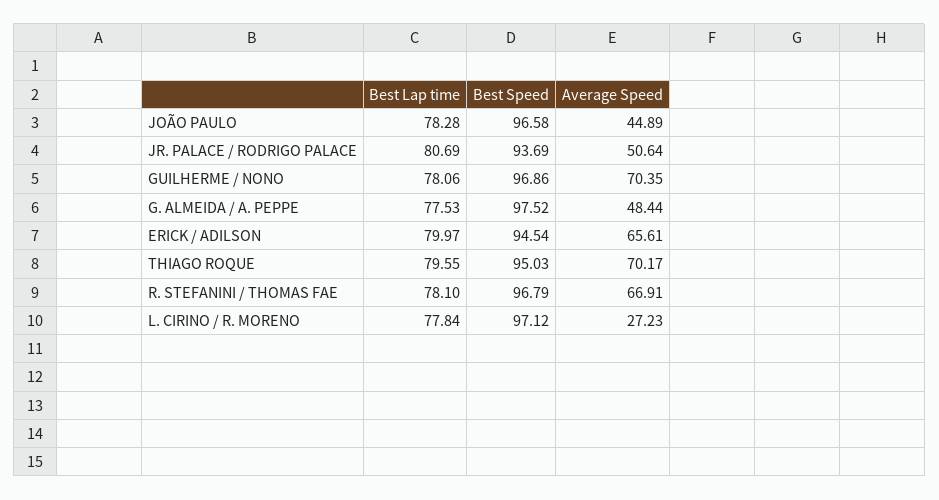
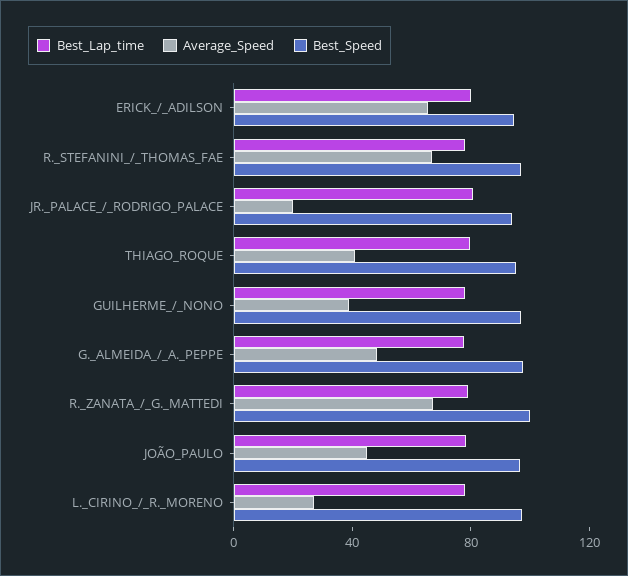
  {
    "Best Lap time": {
      "JOÃO PAULO": 78.28,
      "JR. PALACE / RODRIGO PALACE": 80.69,
      "GUILHERME / NONO": 78.06,
      "G. ALMEIDA / A. PEPPE": 77.53,
      "ERICK / ADILSON": 79.97,
      "THIAGO ROQUE": 79.55,
      "R. STEFANINI / THOMAS FAE": 78.1,
-     "L. CIRINO / R. MORENO": 77.84
+     "L. CIRINO / R. MORENO": 77.84,
+     "R._ZANATA_/_G._MATTEDI": 80
    },
    "Best Speed": {
      "JOÃO PAULO": 96.58,
      "JR. PALACE / RODRIGO PALACE": 93.69,
      "GUILHERME / NONO": 96.86,
      "G. ALMEIDA / A. PEPPE": 97.52,
      "ERICK / ADILSON": 94.54,
      "THIAGO ROQUE": 95.03,
      "R. STEFANINI / THOMAS FAE": 96.79,
-     "L. CIRINO / R. MORENO": 97.12
+     "L. CIRINO / R. MORENO": 97.12,
+     "R._ZANATA_/_G._MATTEDI": 100
    },
    "Average Speed": {
      "JOÃO PAULO": 44.89,
-     "JR. PALACE / RODRIGO PALACE": 50.64,
+     "JR. PALACE / RODRIGO PALACE": 20,
-     "GUILHERME / NONO": 70.35,
+     "GUILHERME / NONO": 40,
      "G. ALMEIDA / A. PEPPE": 48.44,
      "ERICK / ADILSON": 65.61,
-     "THIAGO ROQUE": 70.17,
+     "THIAGO ROQUE": 40,
      "R. STEFANINI / THOMAS FAE": 66.91,
-     "L. CIRINO / R. MORENO": 27.23
+     "L. CIRINO / R. MORENO": 27.23,
+     "R._ZANATA_/_G._MATTEDI": 70
    }
  }

